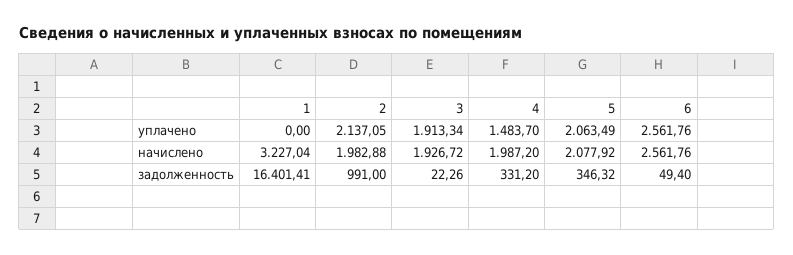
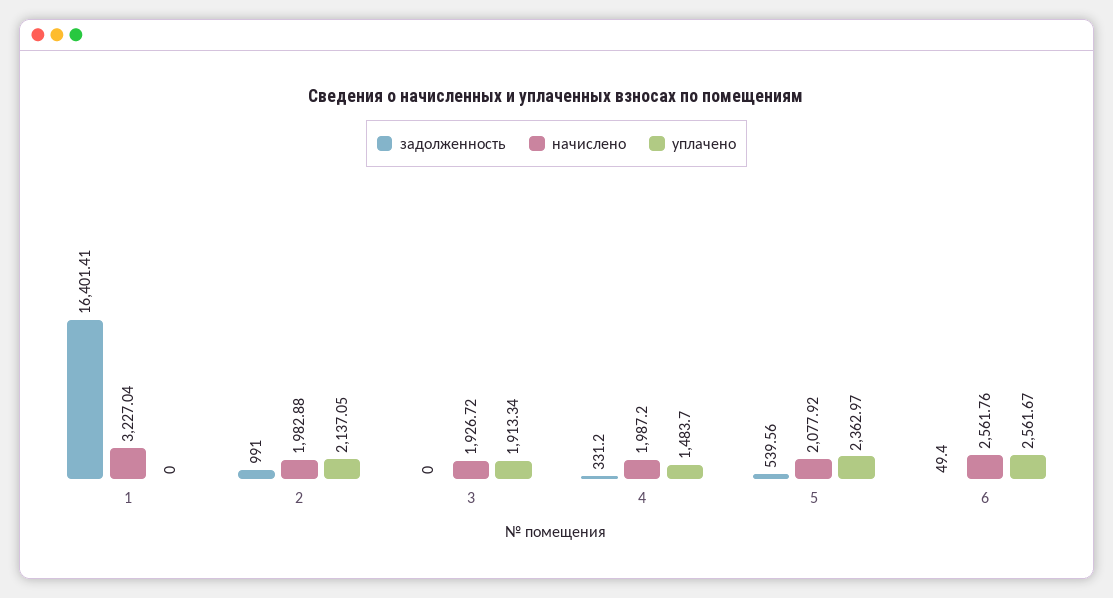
  {
    "уплачено": {
      "1": 0,
      "2": 2137.05,
      "3": 1913.34,
      "4": 1483.7,
-     "5": 2063.49,
+     "5": 2362.97,
-     "6": 2561.76
+     "6": 2561.67
    },
    "начислено": {
      "1": 3227.04,
      "2": 1982.88,
      "3": 1926.72,
      "4": 1987.2,
      "5": 2077.92,
      "6": 2561.76
    },
    "задолженность": {
      "1": 16401.41,
      "2": 991,
-     "3": 22.26,
+     "3": 0,
      "4": 331.2,
-     "5": 346.32,
+     "5": 539.56,
      "6": 49.4
    }
  }

